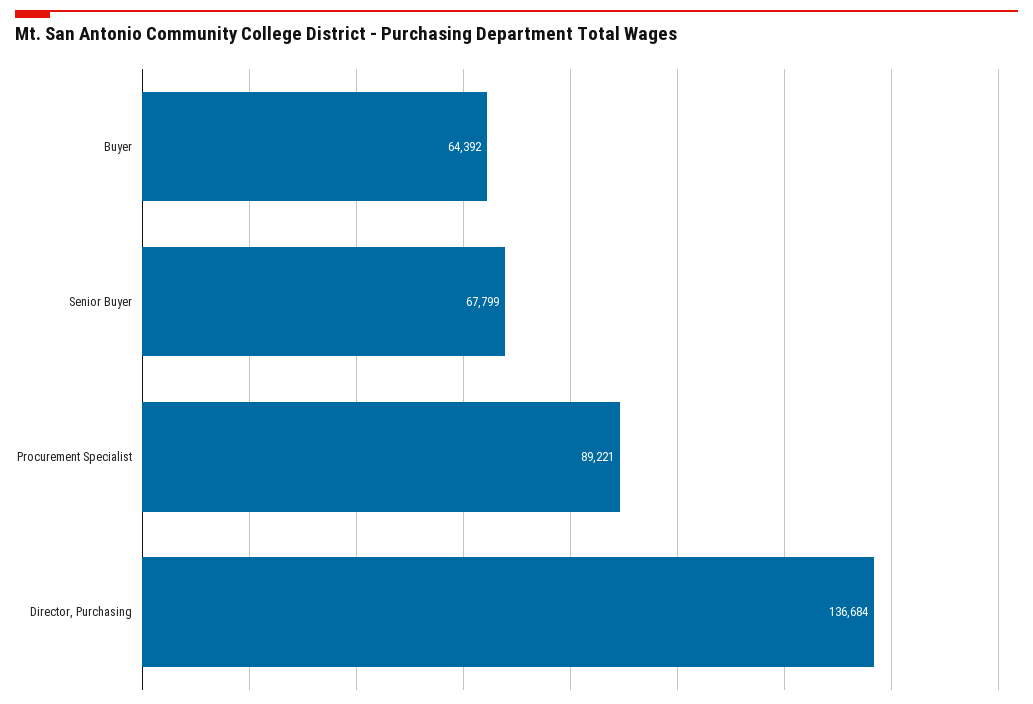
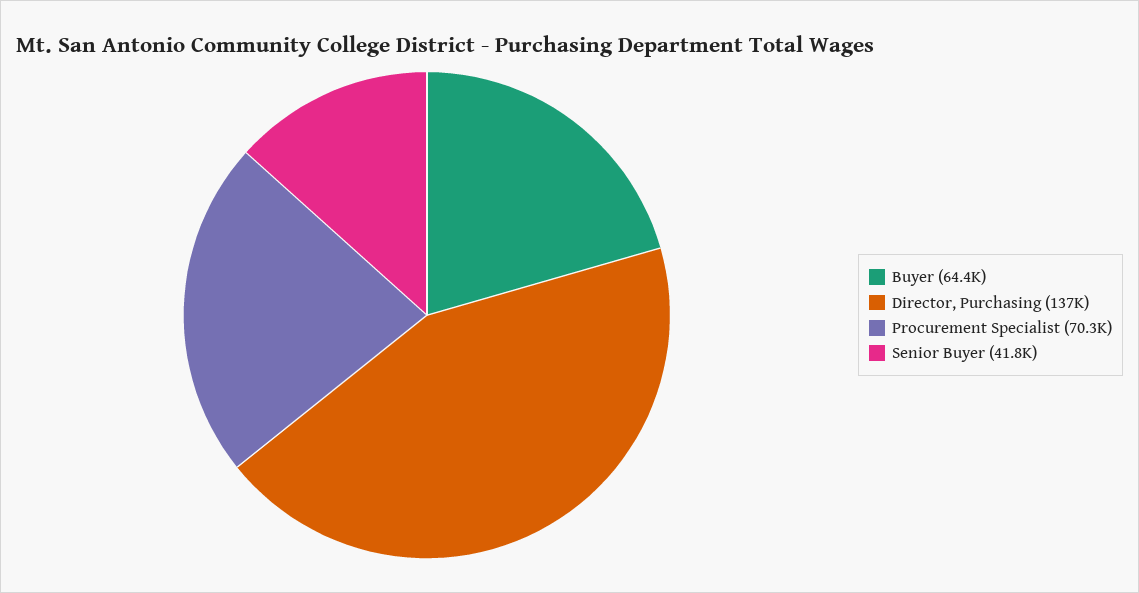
  {
    "Buyer": 64392,
-   "Senior Buyer": 67799,
+   "Senior Buyer": 41800,
-   "Procurement Specialist": 89221,
+   "Procurement Specialist": 70300,
    "Director, Purchasing": 136684
  }

